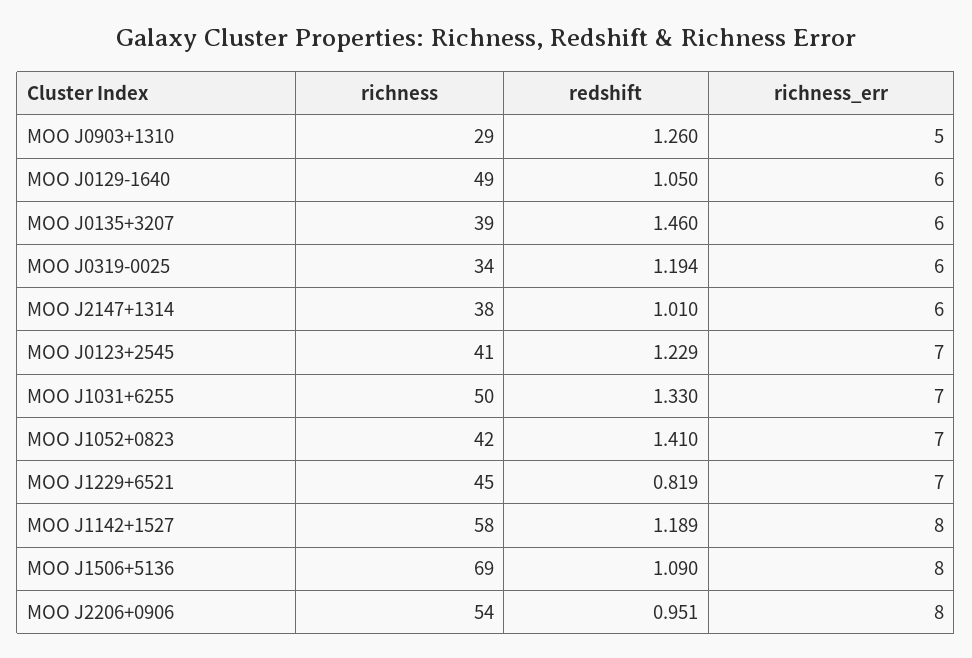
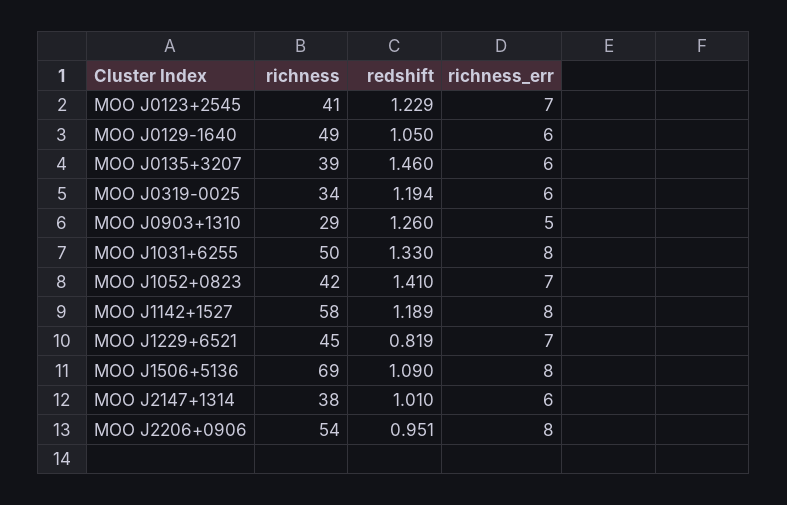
  {
    "richness": {
      "MOO J0903+1310": 29,
      "MOO J0129-1640": 49,
      "MOO J0135+3207": 39,
      "MOO J0319-0025": 34,
      "MOO J2147+1314": 38,
      "MOO J0123+2545": 41,
      "MOO J1031+6255": 50,
      "MOO J1052+0823": 42,
      "MOO J1229+6521": 45,
      "MOO J1142+1527": 58,
      "MOO J1506+5136": 69,
      "MOO J2206+0906": 54
    },
    "redshift": {
      "MOO J0903+1310": 1.26,
      "MOO J0129-1640": 1.05,
      "MOO J0135+3207": 1.46,
      "MOO J0319-0025": 1.194,
      "MOO J2147+1314": 1.01,
      "MOO J0123+2545": 1.229,
      "MOO J1031+6255": 1.33,
      "MOO J1052+0823": 1.41,
      "MOO J1229+6521": 0.819,
      "MOO J1142+1527": 1.189,
      "MOO J1506+5136": 1.09,
      "MOO J2206+0906": 0.951
    },
    "richness_err": {
      "MOO J0903+1310": 5,
      "MOO J0129-1640": 6,
      "MOO J0135+3207": 6,
      "MOO J0319-0025": 6,
      "MOO J2147+1314": 6,
      "MOO J0123+2545": 7,
-     "MOO J1031+6255": 7,
+     "MOO J1031+6255": 8,
      "MOO J1052+0823": 7,
      "MOO J1229+6521": 7,
      "MOO J1142+1527": 8,
      "MOO J1506+5136": 8,
      "MOO J2206+0906": 8
    }
  }

